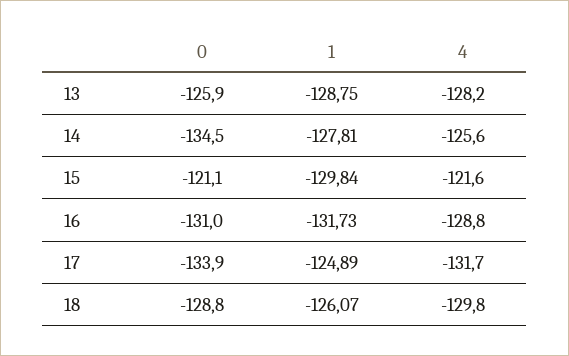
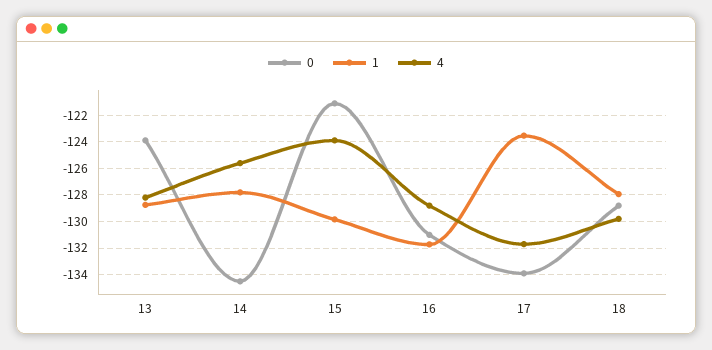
  {
    "0": {
-     "13": -125.9,
+     "13": -124,
      "14": -134.5,
      "15": -121.1,
      "16": -131,
      "17": -133.9,
      "18": -128.8
    },
    "1": {
      "13": -128.75,
      "14": -127.81,
      "15": -129.84,
      "16": -131.73,
-     "17": -124.89,
+     "17": -123.5,
-     "18": -126.07
+     "18": -128
    },
    "4": {
      "13": -128.2,
      "14": -125.6,
-     "15": -121.6,
+     "15": -124,
      "16": -128.8,
      "17": -131.7,
      "18": -129.8
    }
  }

